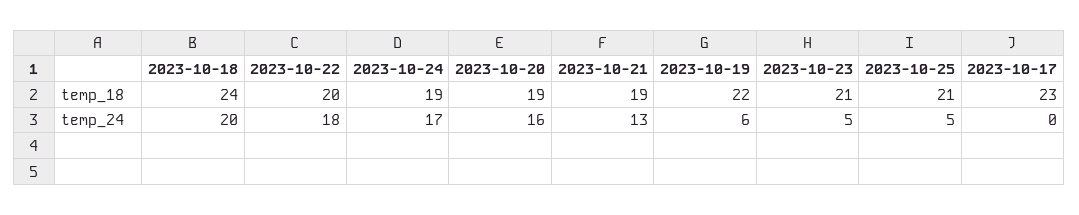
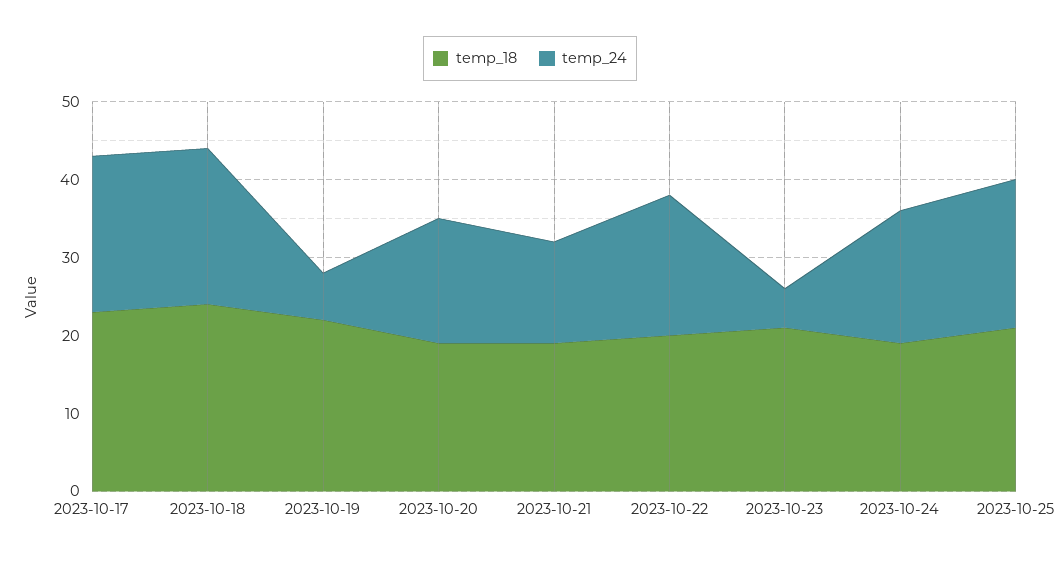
  {
    "temp_18": {
      "2023-10-18": 24,
      "2023-10-22": 20,
      "2023-10-24": 19,
      "2023-10-20": 19,
      "2023-10-21": 19,
      "2023-10-19": 22,
      "2023-10-23": 21,
      "2023-10-25": 21,
      "2023-10-17": 23
    },
    "temp_24": {
      "2023-10-18": 20,
      "2023-10-22": 18,
      "2023-10-24": 17,
      "2023-10-20": 16,
      "2023-10-21": 13,
      "2023-10-19": 6,
      "2023-10-23": 5,
-     "2023-10-25": 5,
+     "2023-10-25": 20,
-     "2023-10-17": 0
+     "2023-10-17": 20
    }
  }

